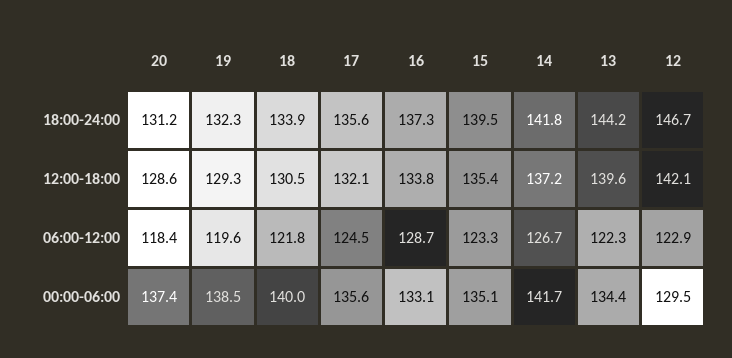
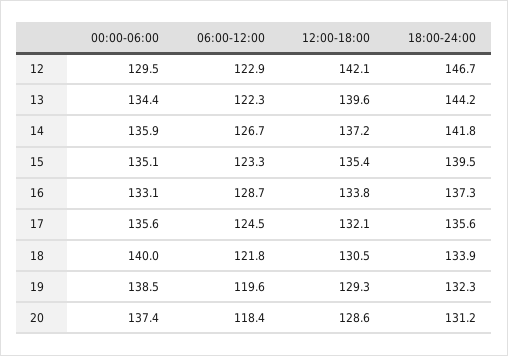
  {
    "20": {
      "18:00-24:00": 131.2,
      "12:00-18:00": 128.6,
      "06:00-12:00": 118.4,
      "00:00-06:00": 137.4
    },
    "19": {
      "18:00-24:00": 132.3,
      "12:00-18:00": 129.3,
      "06:00-12:00": 119.6,
      "00:00-06:00": 138.5
    },
    "18": {
      "18:00-24:00": 133.9,
      "12:00-18:00": 130.5,
      "06:00-12:00": 121.8,
      "00:00-06:00": 140
    },
    "17": {
      "18:00-24:00": 135.6,
      "12:00-18:00": 132.1,
      "06:00-12:00": 124.5,
      "00:00-06:00": 135.6
    },
    "16": {
      "18:00-24:00": 137.3,
      "12:00-18:00": 133.8,
      "06:00-12:00": 128.7,
      "00:00-06:00": 133.1
    },
    "15": {
      "18:00-24:00": 139.5,
      "12:00-18:00": 135.4,
      "06:00-12:00": 123.3,
      "00:00-06:00": 135.1
    },
    "14": {
      "18:00-24:00": 141.8,
      "12:00-18:00": 137.2,
      "06:00-12:00": 126.7,
-     "00:00-06:00": 141.7
+     "00:00-06:00": 135.9
    },
    "13": {
      "18:00-24:00": 144.2,
      "12:00-18:00": 139.6,
      "06:00-12:00": 122.3,
      "00:00-06:00": 134.4
    },
    "12": {
      "18:00-24:00": 146.7,
      "12:00-18:00": 142.1,
      "06:00-12:00": 122.9,
      "00:00-06:00": 129.5
    }
  }

